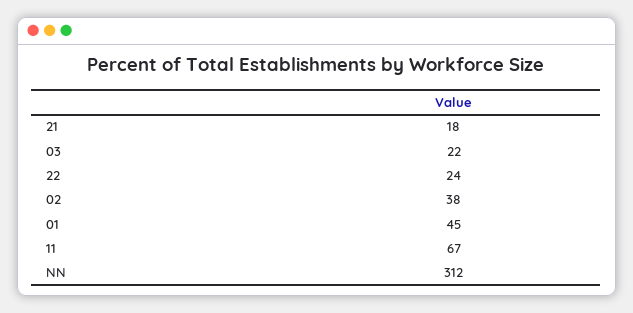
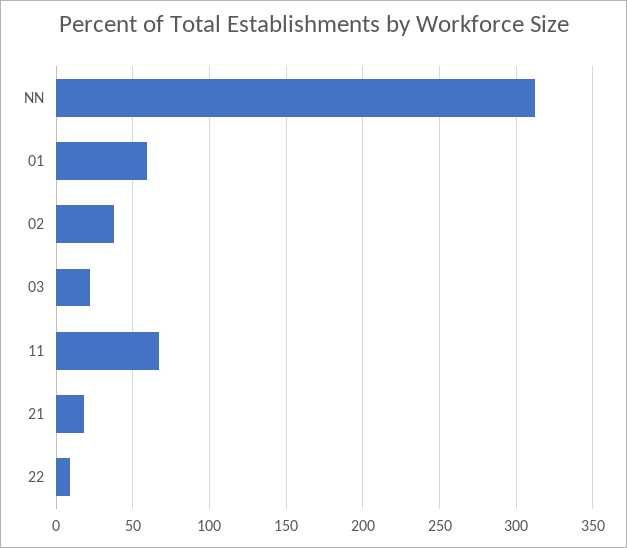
  {
    "21": 18,
    "03": 22,
-   "22": 24,
+   "22": 10,
    "02": 38,
-   "01": 45,
+   "01": 60,
    "11": 67,
    "NN": 312
  }

